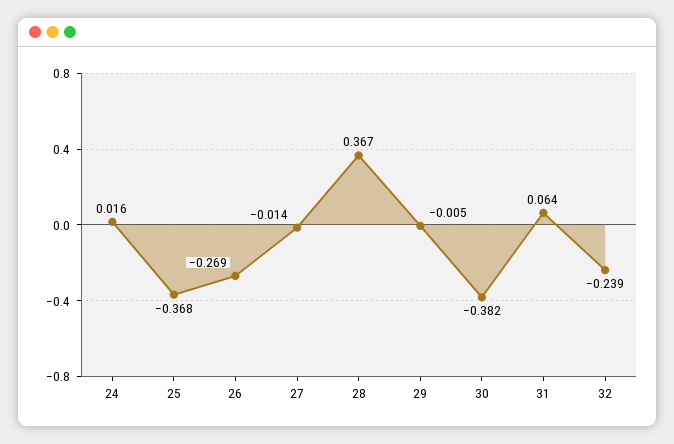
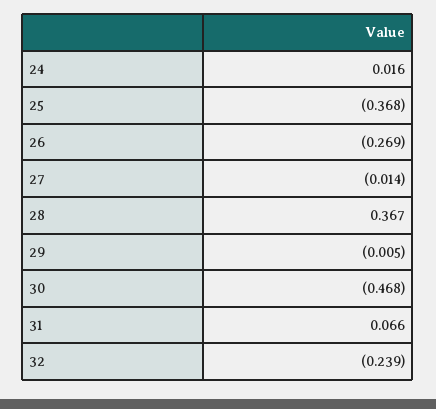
  {
    "24": 0.016,
    "25": -0.368,
    "26": -0.269,
    "27": -0.014,
    "28": 0.367,
    "29": -0.005,
-   "30": -0.382,
+   "30": -0.468,
-   "31": 0.064,
+   "31": 0.066,
    "32": -0.239
  }

